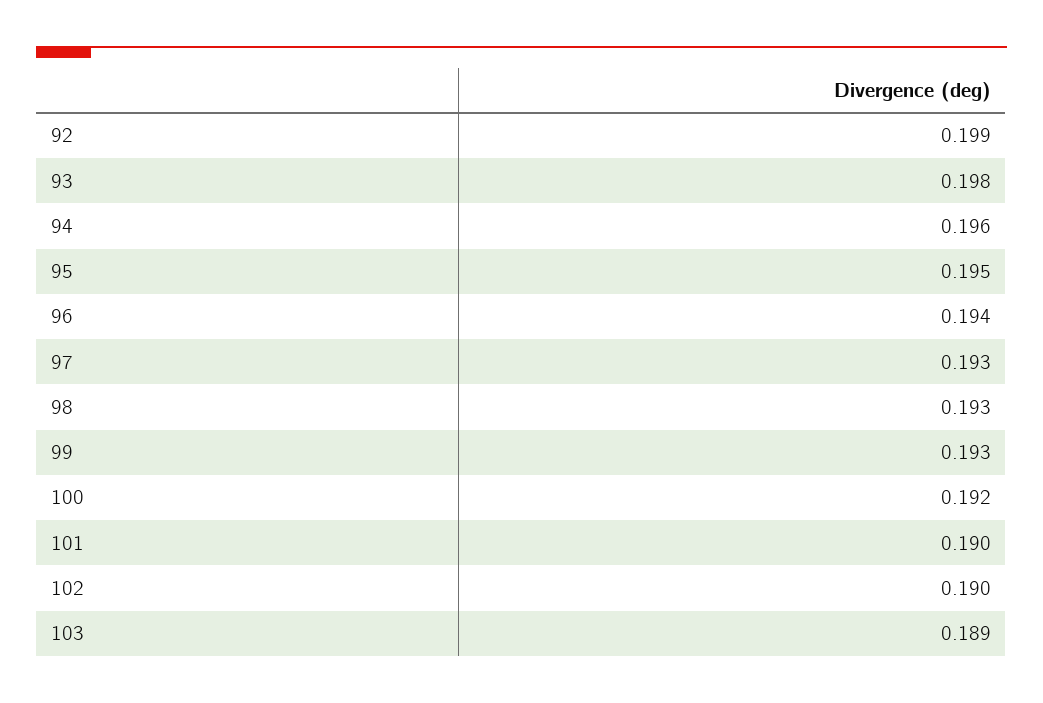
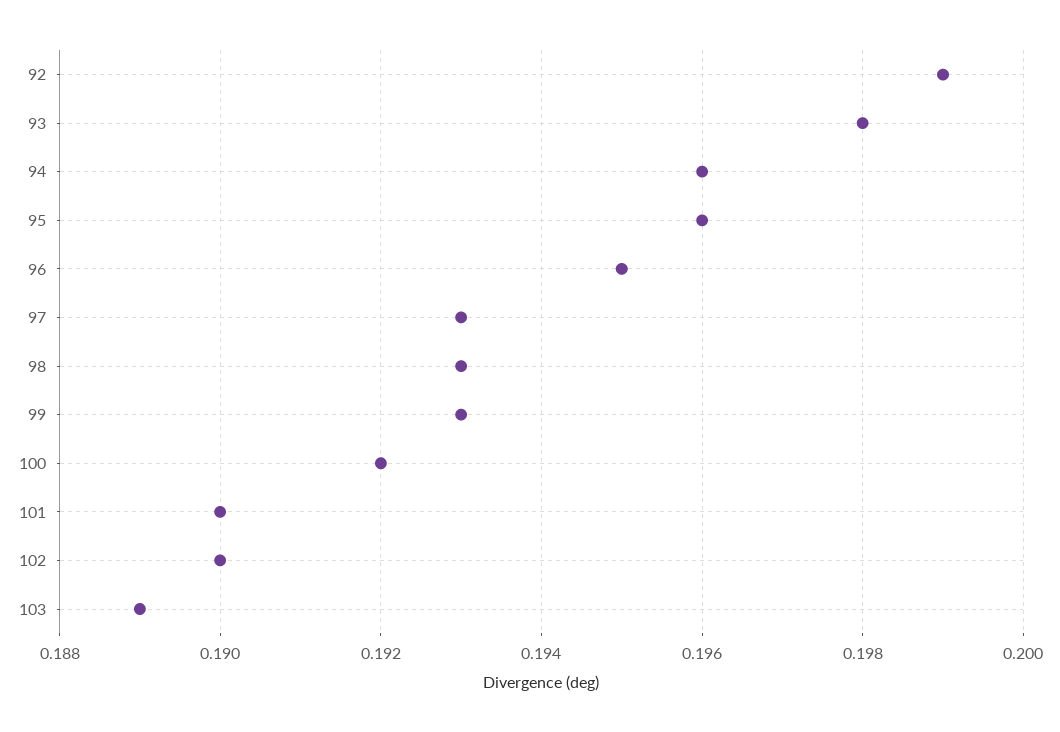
  {
    "92": 0.199,
    "93": 0.198,
    "94": 0.196,
-   "95": 0.195,
+   "95": 0.196,
-   "96": 0.194,
+   "96": 0.195,
    "97": 0.193,
    "98": 0.193,
    "99": 0.193,
    "100": 0.192,
    "101": 0.19,
    "102": 0.19,
    "103": 0.189
  }

